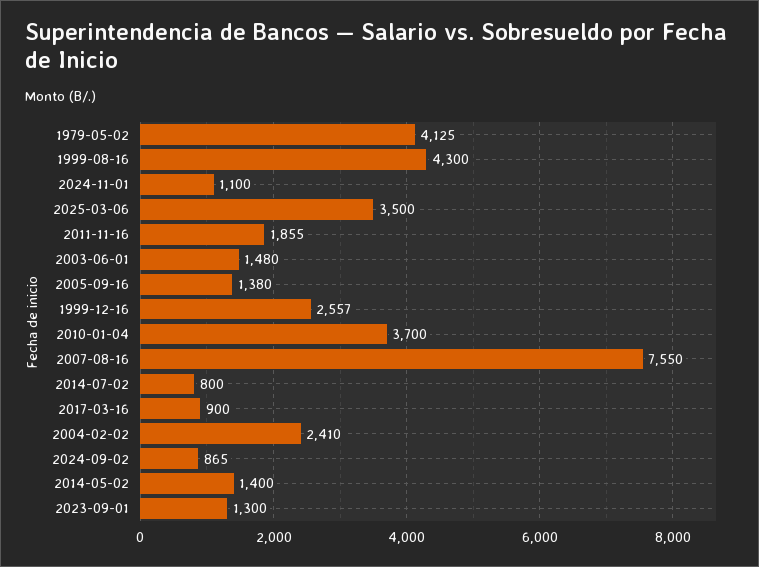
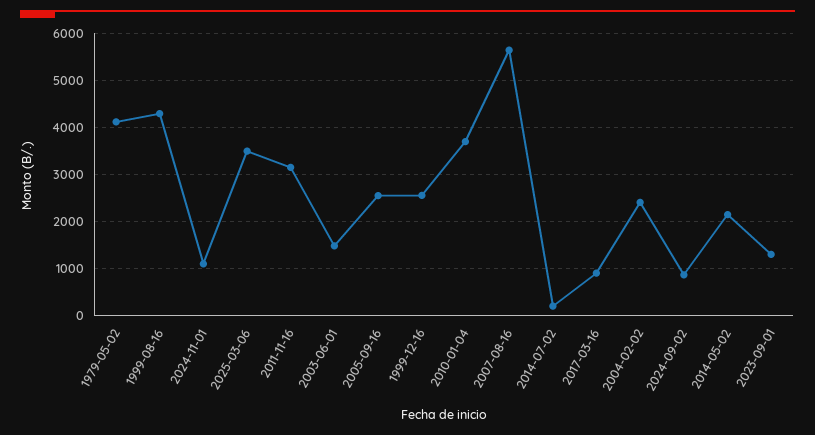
  {
    "1979-05-02": 4125,
    "1999-08-16": 4300,
    "2024-11-01": 1100,
    "2025-03-06": 3500,
-   "2011-11-16": 1855,
+   "2011-11-16": 3200,
    "2003-06-01": 1480,
-   "2005-09-16": 1380,
+   "2005-09-16": 2600,
    "1999-12-16": 2557,
    "2010-01-04": 3700,
-   "2007-08-16": 7550,
+   "2007-08-16": 5600,
-   "2014-07-02": 800,
+   "2014-07-02": 200,
    "2017-03-16": 900,
    "2004-02-02": 2410,
    "2024-09-02": 865,
-   "2014-05-02": 1400,
+   "2014-05-02": 2200,
    "2023-09-01": 1300
  }

